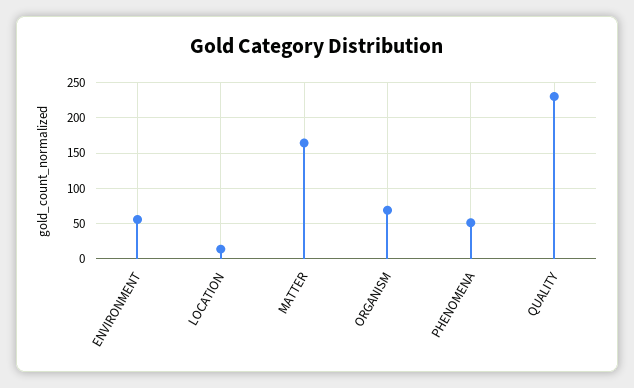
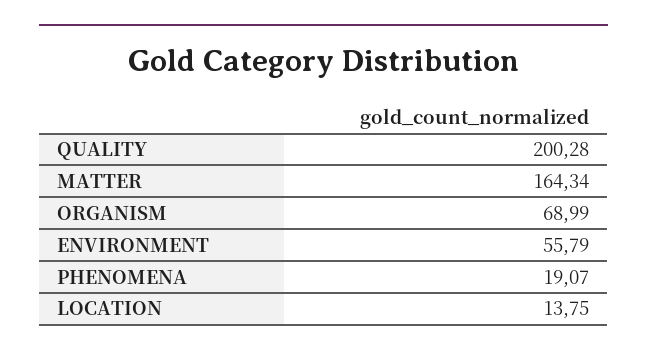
  {
    "ENVIRONMENT": 55.79,
    "LOCATION": 13.75,
    "MATTER": 164.34,
    "ORGANISM": 68.99,
-   "PHENOMENA": 50,
+   "PHENOMENA": 19.07,
-   "QUALITY": 230
+   "QUALITY": 200.28
  }

